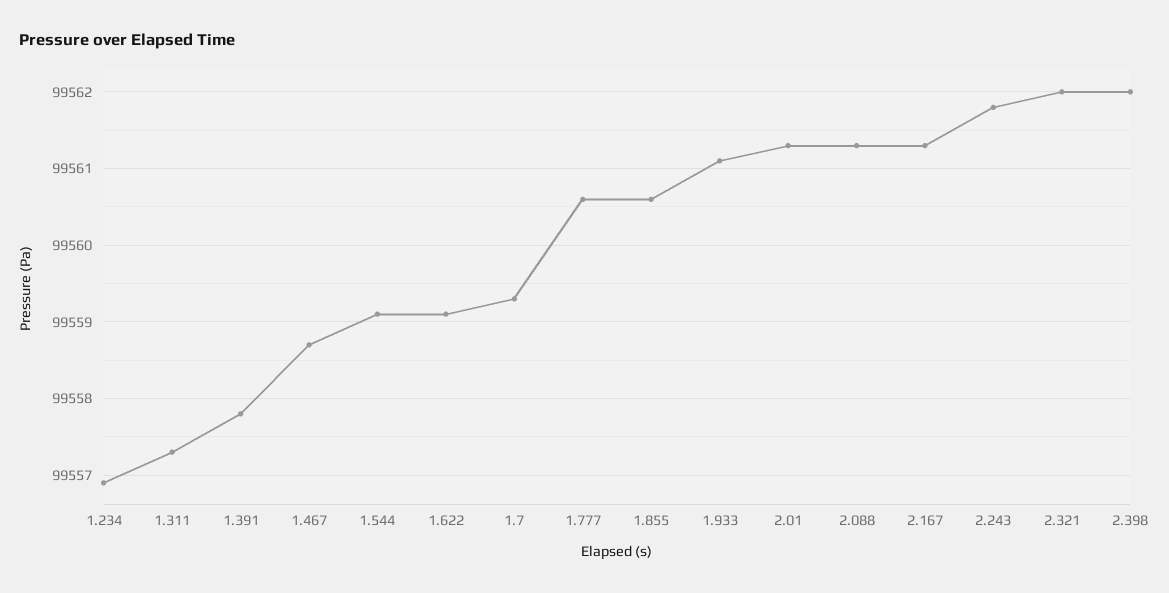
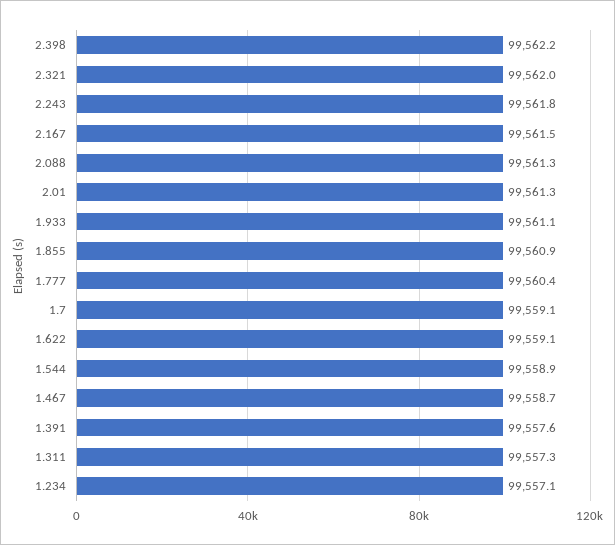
  {
-   "1.234": 99556.9,
+   "1.234": 99557.1,
    "1.311": 99557.3,
-   "1.391": 99557.8,
+   "1.391": 99557.6,
    "1.467": 99558.7,
-   "1.544": 99559.1,
+   "1.544": 99558.9,
    "1.622": 99559.1,
-   "1.7": 99559.3,
+   "1.7": 99559.1,
-   "1.777": 99560.6,
+   "1.777": 99560.4,
-   "1.855": 99560.6,
+   "1.855": 99560.9,
    "1.933": 99561.1,
    "2.01": 99561.3,
    "2.088": 99561.3,
-   "2.167": 99561.3,
+   "2.167": 99561.5,
    "2.243": 99561.8,
    "2.321": 99562,
-   "2.398": 99562
+   "2.398": 99562.2
  }

